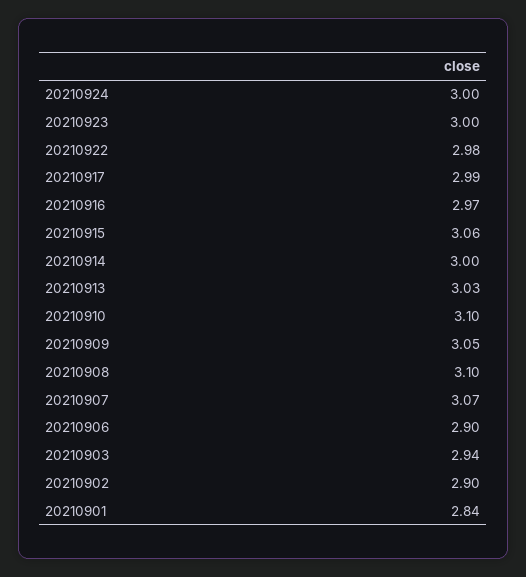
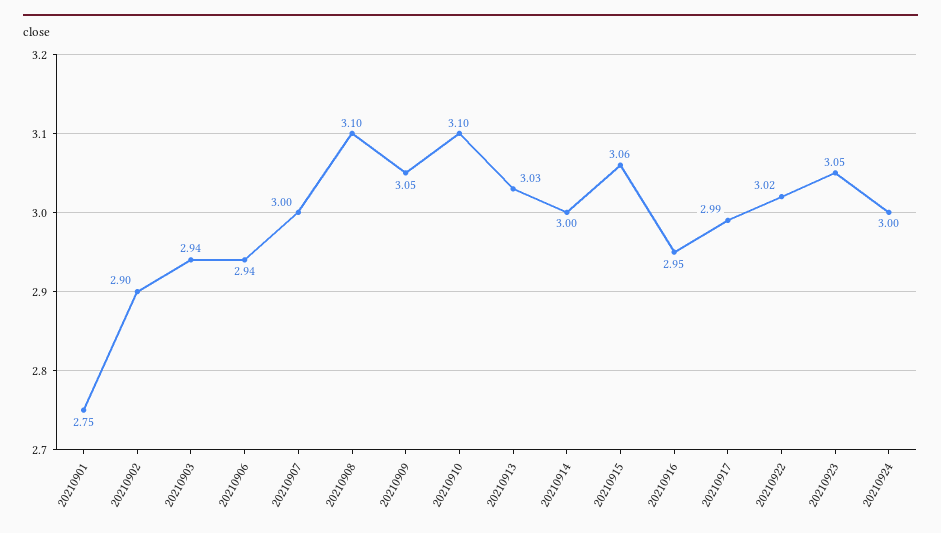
  {
    "20210924": 3,
-   "20210923": 3,
+   "20210923": 3.05,
-   "20210922": 2.98,
+   "20210922": 3.02,
    "20210917": 2.99,
-   "20210916": 2.97,
+   "20210916": 2.95,
    "20210915": 3.06,
    "20210914": 3,
    "20210913": 3.03,
    "20210910": 3.1,
    "20210909": 3.05,
    "20210908": 3.1,
-   "20210907": 3.07,
+   "20210907": 3,
-   "20210906": 2.9,
+   "20210906": 2.94,
    "20210903": 2.94,
    "20210902": 2.9,
-   "20210901": 2.84
+   "20210901": 2.75
  }

